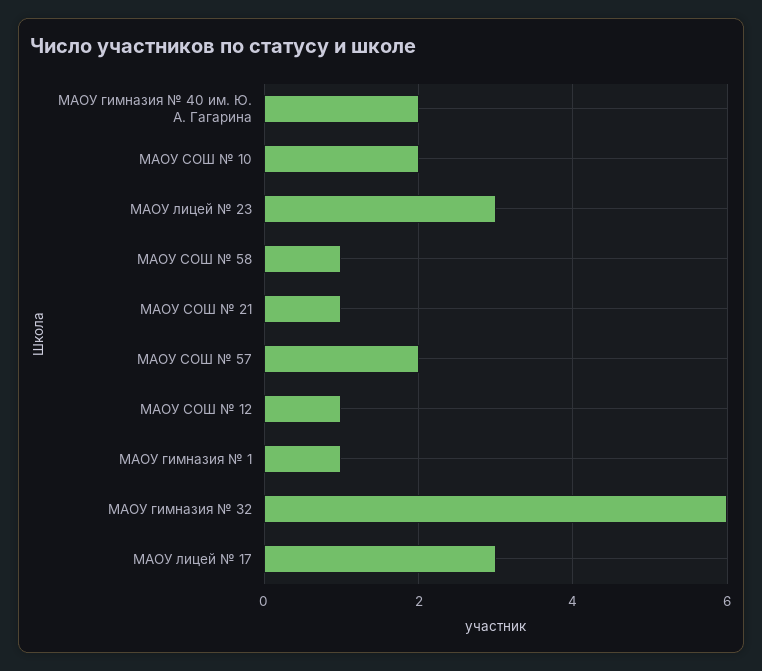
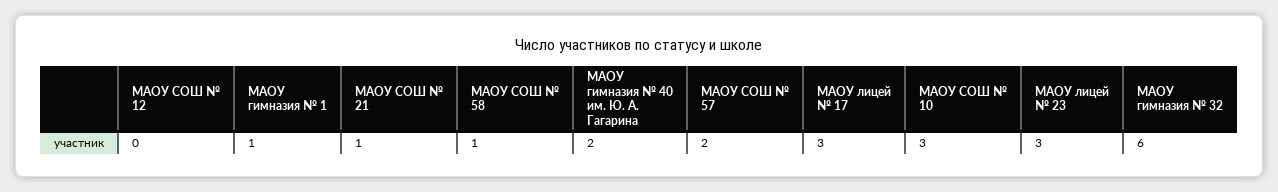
  {
    "МАОУ гимназия № 40 им. Ю. А. Гагарина": 2,
-   "МАОУ СОШ № 10": 2,
+   "МАОУ СОШ № 10": 3,
    "МАОУ лицей № 23": 3,
    "МАОУ СОШ № 58": 1,
    "МАОУ СОШ № 21": 1,
    "МАОУ СОШ № 57": 2,
-   "МАОУ СОШ № 12": 1,
+   "МАОУ СОШ № 12": 0,
    "МАОУ гимназия № 1": 1,
    "МАОУ гимназия № 32": 6,
    "МАОУ лицей № 17": 3
  }

